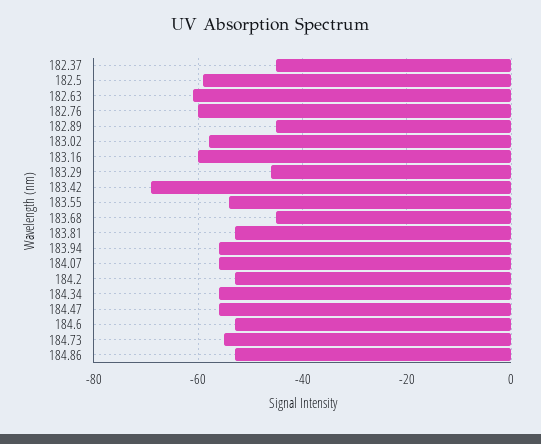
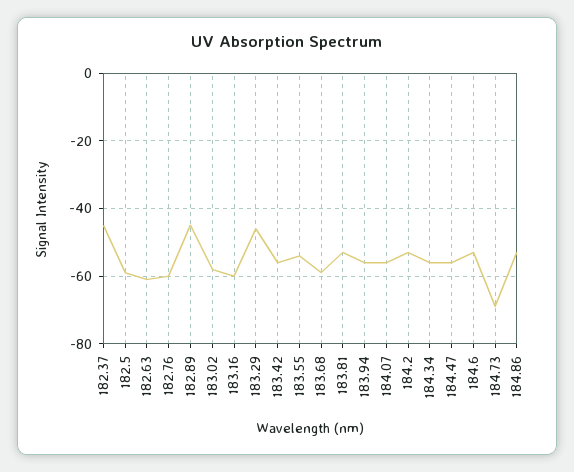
  {
    "182.37": -45,
    "182.5": -60,
    "182.63": -60,
    "182.76": -60,
    "182.89": -45,
    "183.02": -60,
    "183.16": -60,
    "183.29": -45,
-   "183.42": -70,
+   "183.42": -55,
    "183.55": -55,
-   "183.68": -45,
+   "183.68": -60,
    "183.81": -55,
    "183.94": -55,
    "184.07": -55,
    "184.2": -55,
    "184.34": -55,
    "184.47": -55,
    "184.6": -55,
-   "184.73": -55,
+   "184.73": -70,
    "184.86": -55
  }

